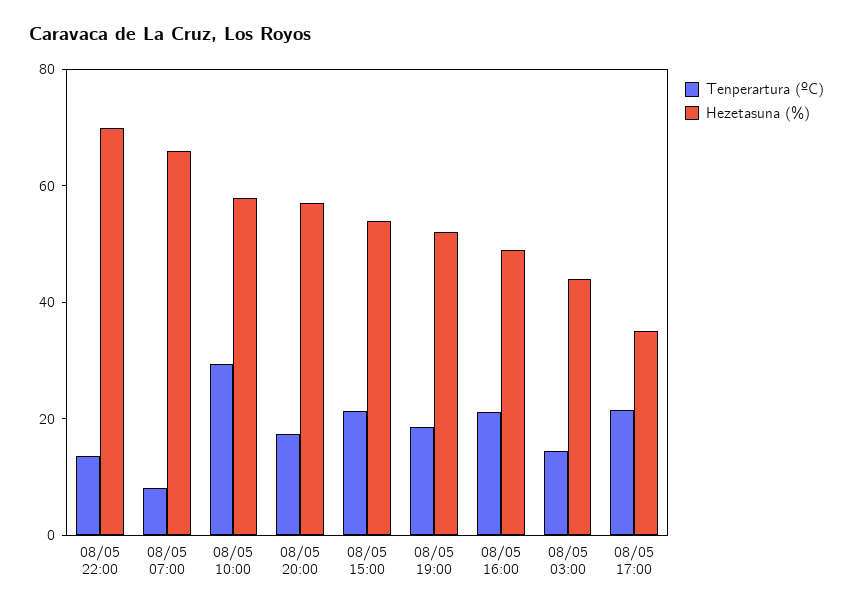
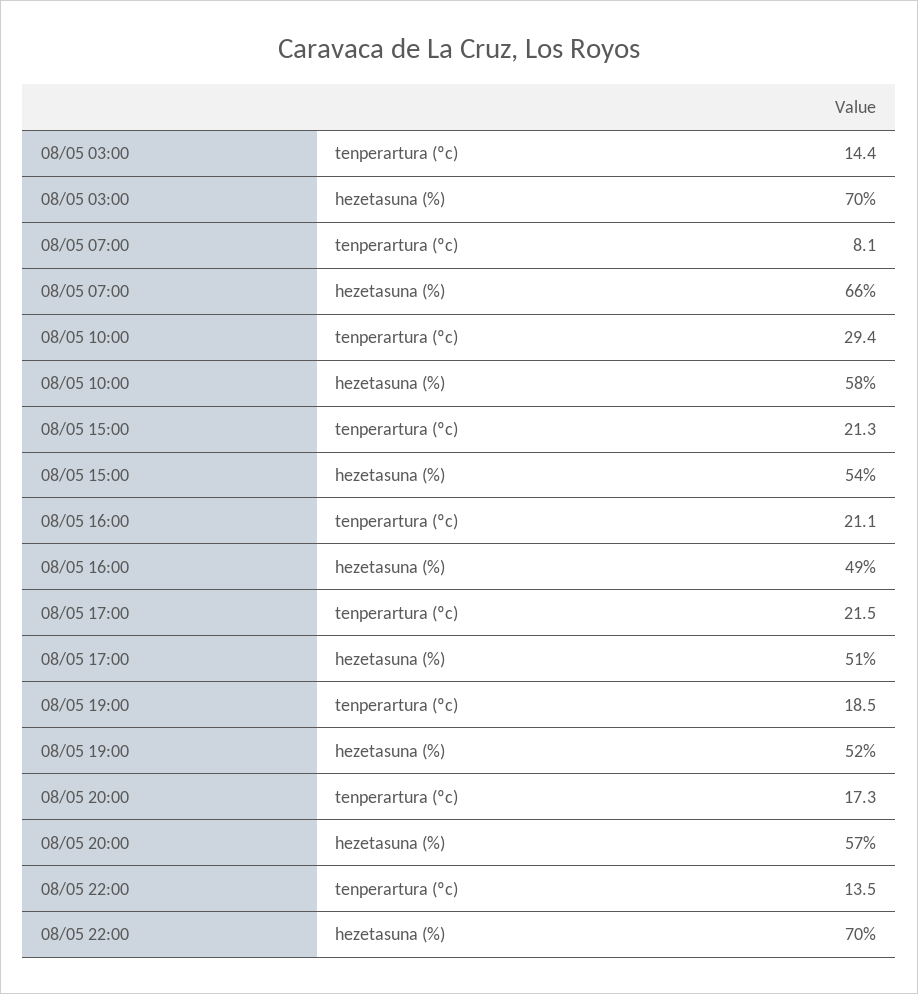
  {
    "Tenperartura (ºC)": {
      "08/05 22:00": 13.5,
      "08/05 07:00": 8.1,
      "08/05 10:00": 29.4,
      "08/05 20:00": 17.3,
      "08/05 15:00": 21.3,
      "08/05 19:00": 18.5,
      "08/05 16:00": 21.1,
      "08/05 03:00": 14.4,
      "08/05 17:00": 21.5
    },
    "Hezetasuna (%)": {
      "08/05 22:00": 70,
      "08/05 07:00": 66,
      "08/05 10:00": 58,
      "08/05 20:00": 57,
      "08/05 15:00": 54,
      "08/05 19:00": 52,
      "08/05 16:00": 49,
-     "08/05 03:00": 45,
+     "08/05 03:00": 70,
-     "08/05 17:00": 35
+     "08/05 17:00": 51
    }
  }

